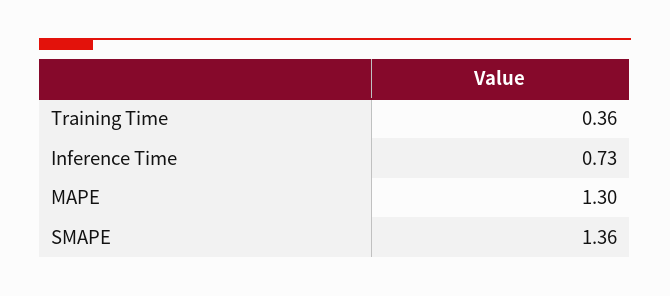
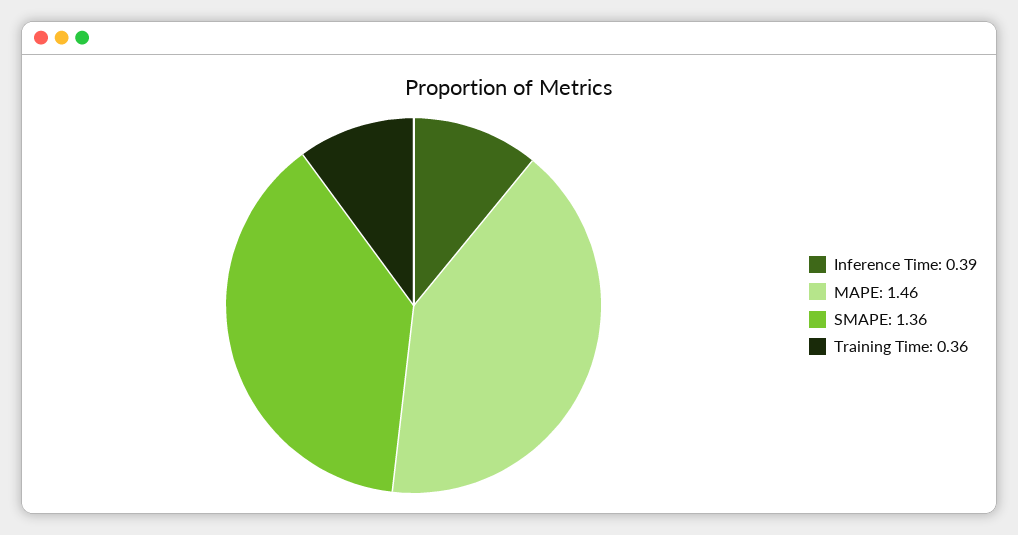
  {
    "Training Time": 0.36,
-   "Inference Time": 0.73,
+   "Inference Time": 0.39,
-   "MAPE": 1.3,
+   "MAPE": 1.46,
    "SMAPE": 1.36
  }

